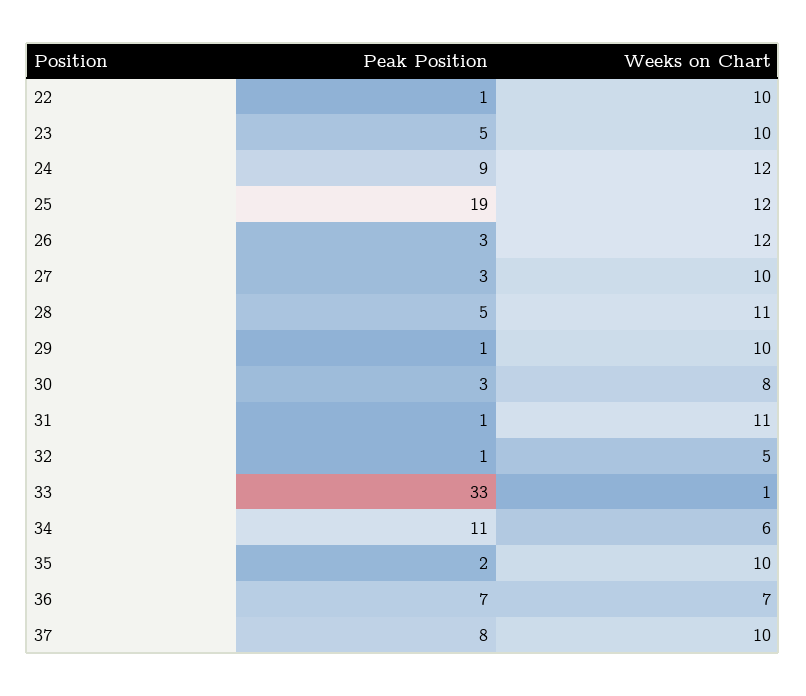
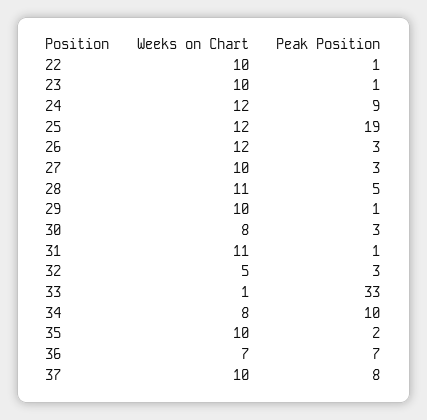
  {
    "Peak Position": {
      "22": 1,
-     "23": 5,
+     "23": 1,
      "24": 9,
      "25": 19,
      "26": 3,
      "27": 3,
      "28": 5,
      "29": 1,
      "30": 3,
      "31": 1,
-     "32": 1,
+     "32": 3,
      "33": 33,
-     "34": 11,
+     "34": 10,
      "35": 2,
      "36": 7,
      "37": 8
    },
    "Weeks on Chart": {
      "22": 10,
      "23": 10,
      "24": 12,
      "25": 12,
      "26": 12,
      "27": 10,
      "28": 11,
      "29": 10,
      "30": 8,
      "31": 11,
      "32": 5,
      "33": 1,
-     "34": 6,
+     "34": 8,
      "35": 10,
      "36": 7,
      "37": 10
    }
  }

